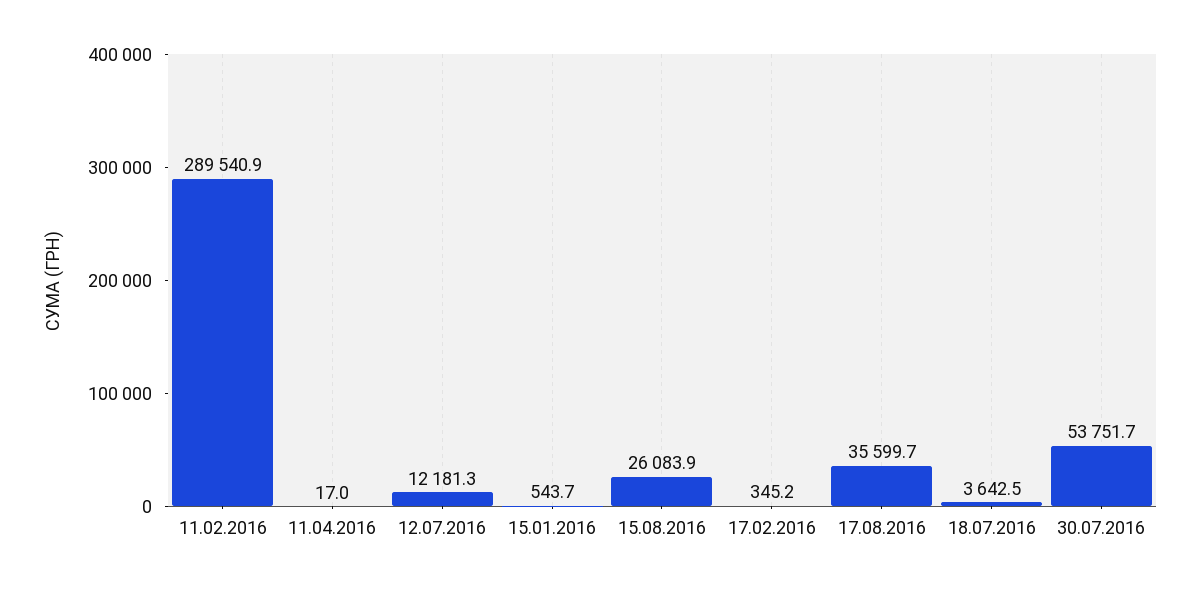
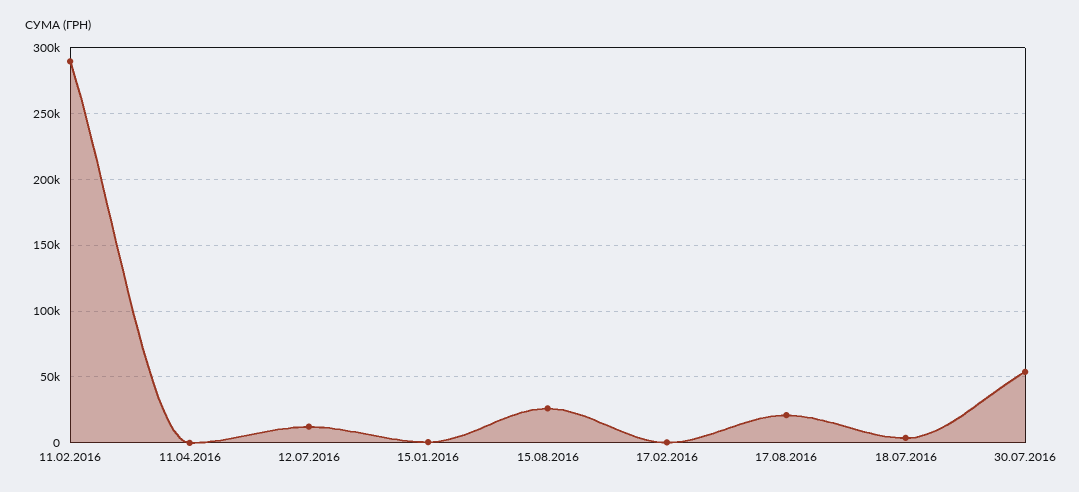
  {
    "11.02.2016": 289540.9,
    "11.04.2016": 17,
    "12.07.2016": 12181.3,
    "15.01.2016": 543.7,
    "15.08.2016": 26083.9,
    "17.02.2016": 345.2,
-   "17.08.2016": 35599.7,
+   "17.08.2016": 20000,
    "18.07.2016": 3642.5,
    "30.07.2016": 53751.7
  }

